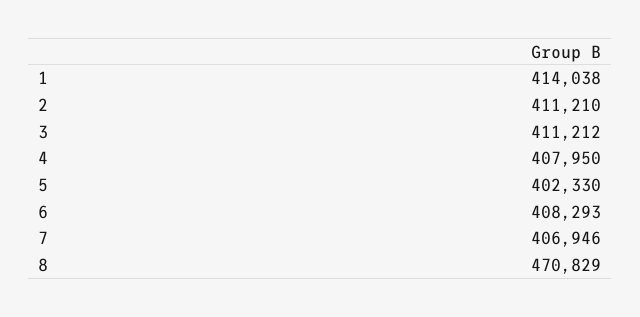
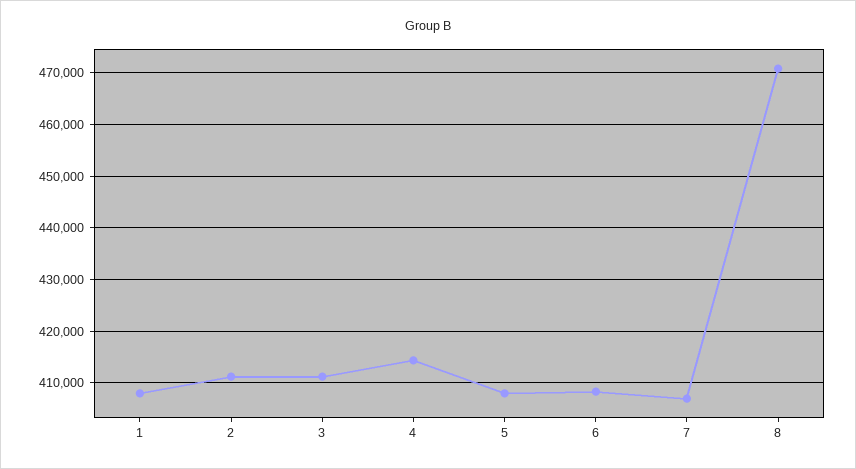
  {
-   "1": 414038,
+   "1": 408000,
    "2": 411210,
    "3": 411212,
-   "4": 407950,
+   "4": 414000,
-   "5": 402330,
+   "5": 408000,
    "6": 408293,
    "7": 406946,
    "8": 470829
  }

